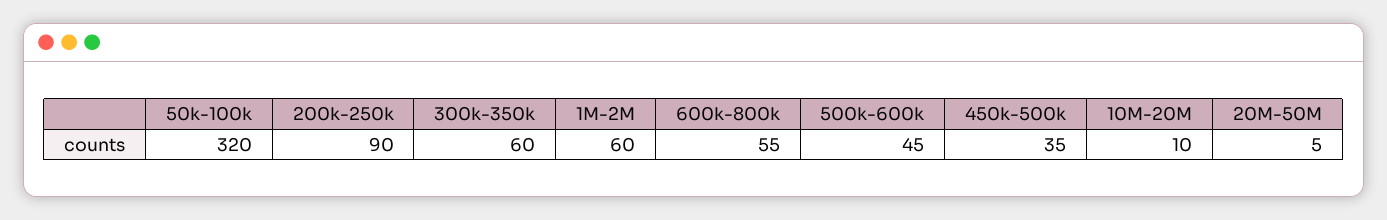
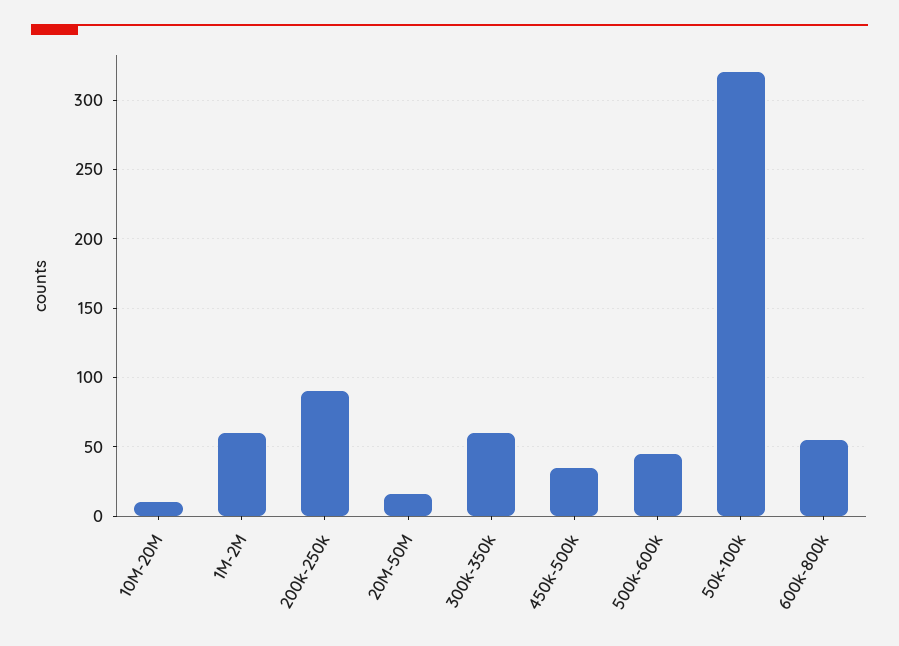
  {
    "50k-100k": 320,
    "200k-250k": 90,
    "300k-350k": 60,
    "1M-2M": 60,
    "600k-800k": 55,
    "500k-600k": 45,
    "450k-500k": 35,
    "10M-20M": 10,
-   "20M-50M": 5
+   "20M-50M": 15
  }

